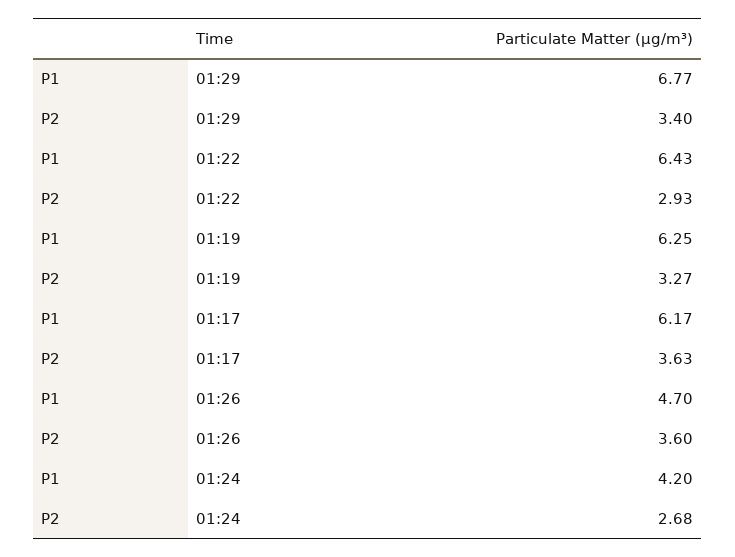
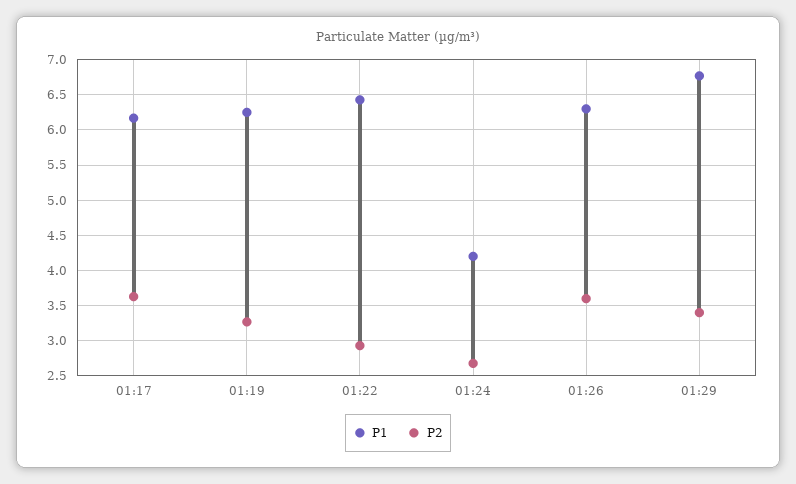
  {
    "P1": {
      "01:29": 6.77,
      "01:22": 6.43,
      "01:19": 6.25,
      "01:17": 6.17,
-     "01:26": 4.7,
+     "01:26": 6.3,
      "01:24": 4.2
    },
    "P2": {
      "01:29": 3.4,
      "01:22": 2.93,
      "01:19": 3.27,
      "01:17": 3.63,
      "01:26": 3.6,
      "01:24": 2.68
    }
  }

